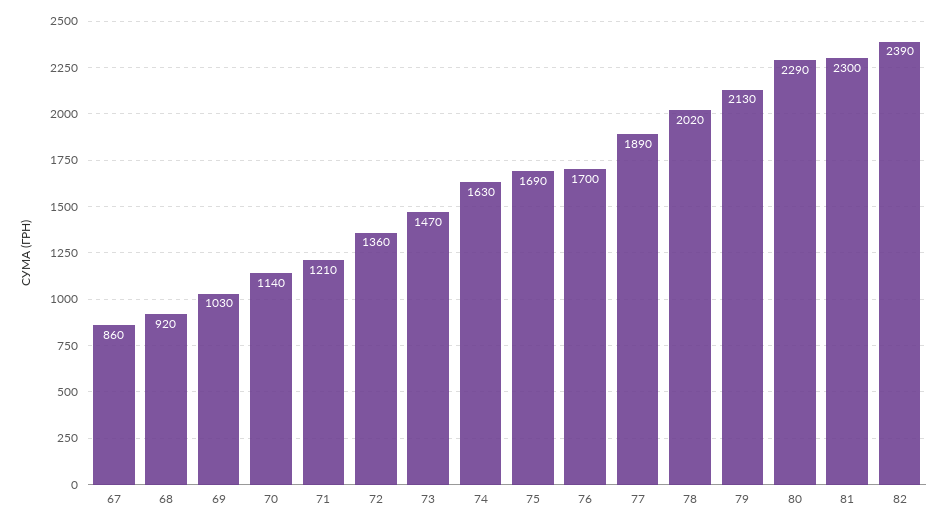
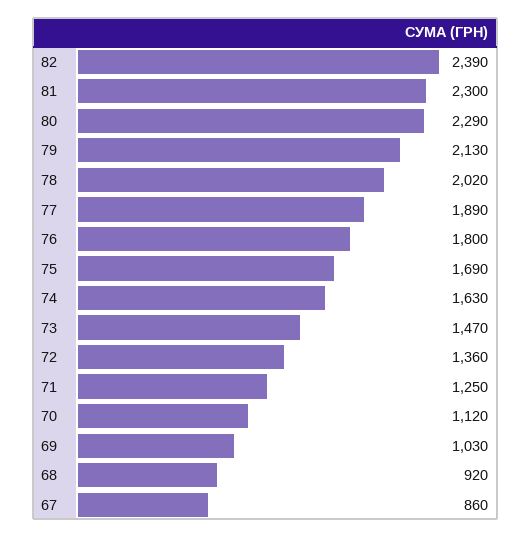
  {
    "67": 860,
    "68": 920,
    "69": 1030,
-   "70": 1140,
+   "70": 1120,
-   "71": 1210,
+   "71": 1250,
    "72": 1360,
    "73": 1470,
    "74": 1630,
    "75": 1690,
-   "76": 1700,
+   "76": 1800,
    "77": 1890,
    "78": 2020,
    "79": 2130,
    "80": 2290,
    "81": 2300,
    "82": 2390
  }

